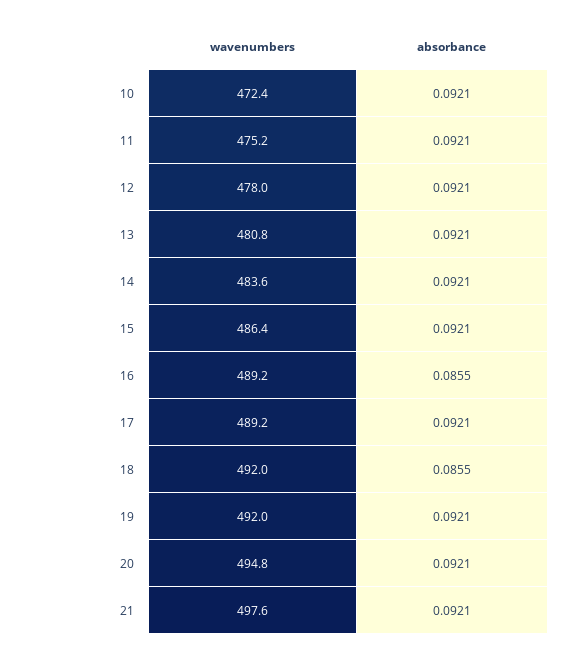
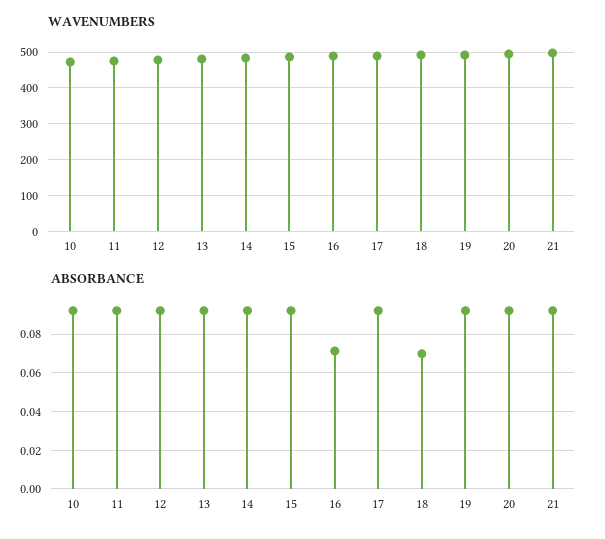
  {
    "wavenumbers": {
      "10": 472.4,
      "11": 475.2,
      "12": 478,
      "13": 480.8,
      "14": 483.6,
      "15": 486.4,
      "16": 489.2,
      "17": 489.2,
      "18": 492,
      "19": 492,
      "20": 494.8,
      "21": 497.6
    },
    "absorbance": {
      "10": 0.0921,
      "11": 0.0921,
      "12": 0.0921,
      "13": 0.0921,
      "14": 0.0921,
      "15": 0.0921,
-     "16": 0.0855,
+     "16": 0.07,
      "17": 0.0921,
-     "18": 0.0855,
+     "18": 0.07,
      "19": 0.0921,
      "20": 0.0921,
      "21": 0.0921
    }
  }

